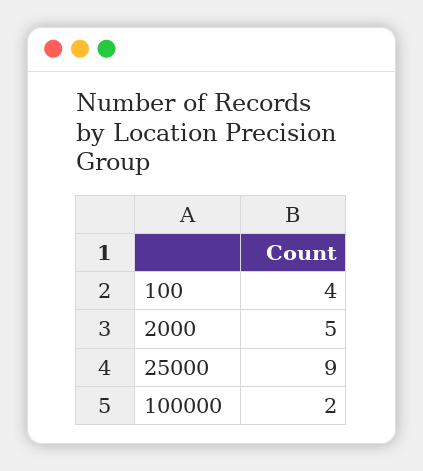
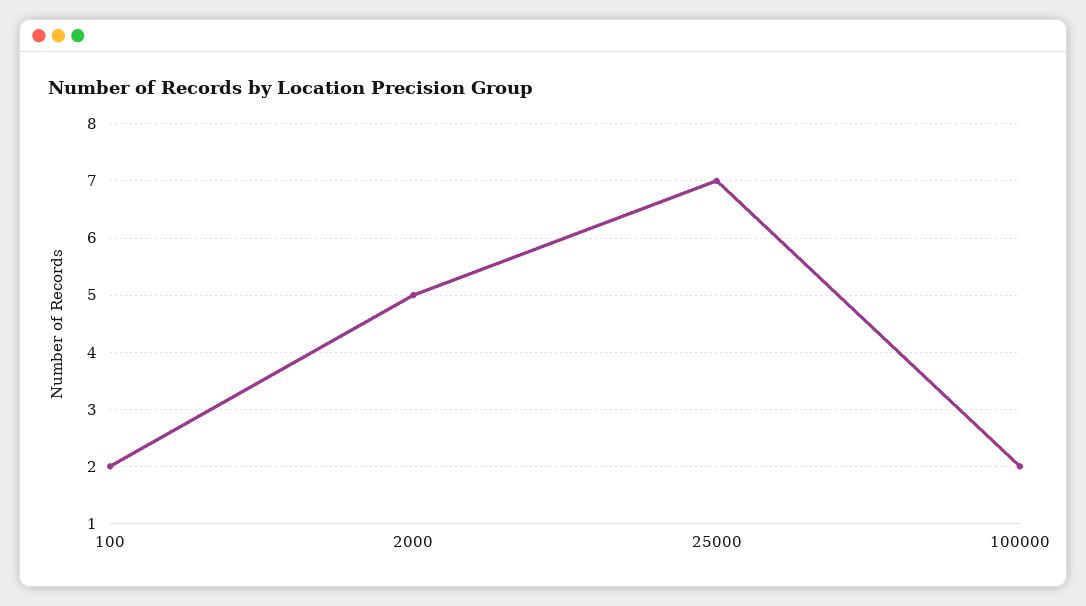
  {
-   "100": 4,
+   "100": 2,
    "2000": 5,
-   "25000": 9,
+   "25000": 7,
    "100000": 2
  }

